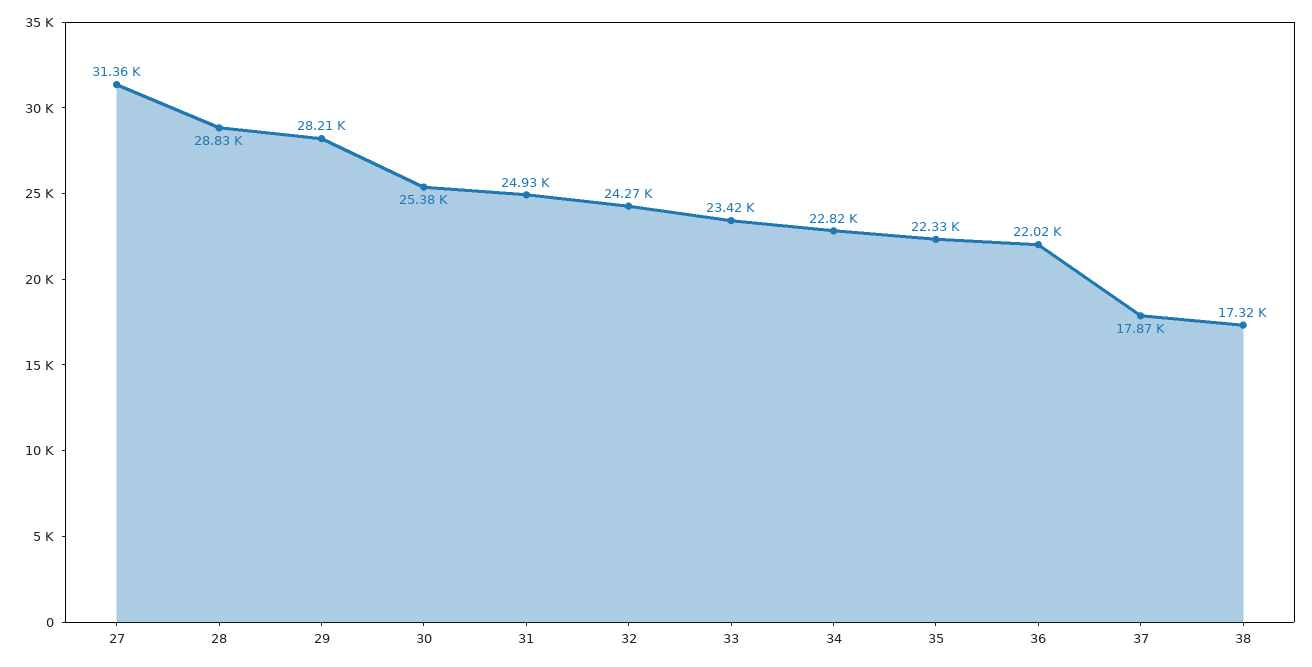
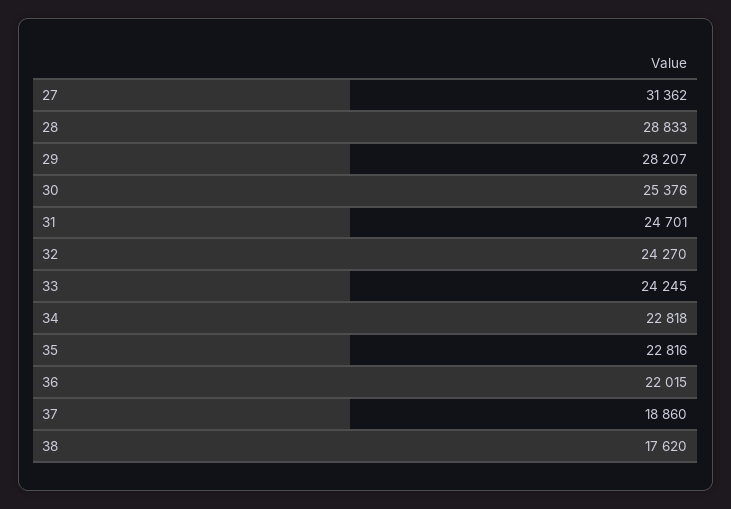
  {
    "27": 31362,
    "28": 28833,
    "29": 28207,
    "30": 25376,
-   "31": 24930,
+   "31": 24701,
    "32": 24270,
-   "33": 23420,
+   "33": 24245,
    "34": 22818,
-   "35": 22330,
+   "35": 22816,
    "36": 22015,
-   "37": 17870,
+   "37": 18860,
-   "38": 17320
+   "38": 17620
  }

